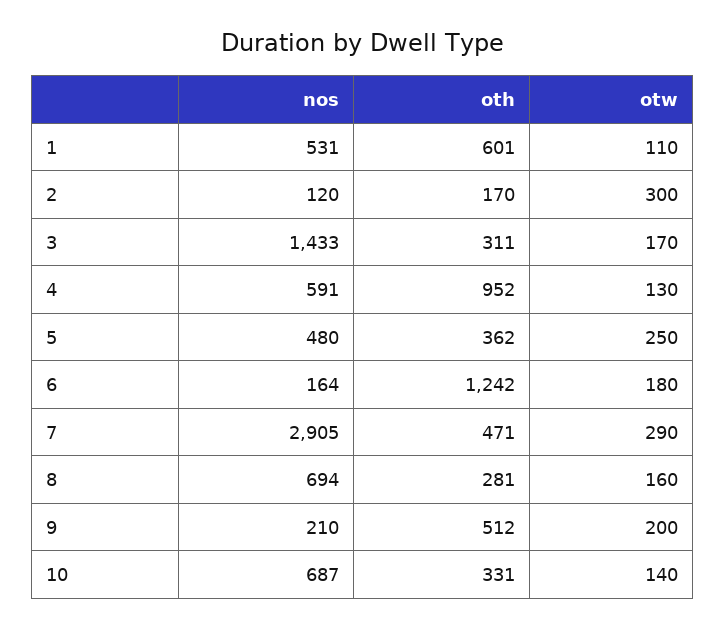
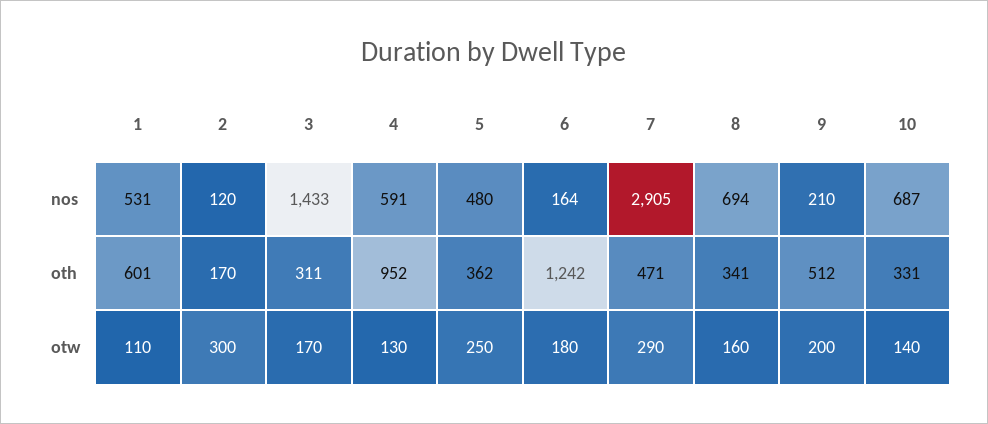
  {
    "nos": {
      "1": 531,
      "2": 120,
      "3": 1433,
      "4": 591,
      "5": 480,
      "6": 164,
      "7": 2905,
      "8": 694,
      "9": 210,
      "10": 687
    },
    "oth": {
      "1": 601,
      "2": 170,
      "3": 311,
      "4": 952,
      "5": 362,
      "6": 1242,
      "7": 471,
-     "8": 281,
+     "8": 341,
      "9": 512,
      "10": 331
    },
    "otw": {
      "1": 110,
      "2": 300,
      "3": 170,
      "4": 130,
      "5": 250,
      "6": 180,
      "7": 290,
      "8": 160,
      "9": 200,
      "10": 140
    }
  }

